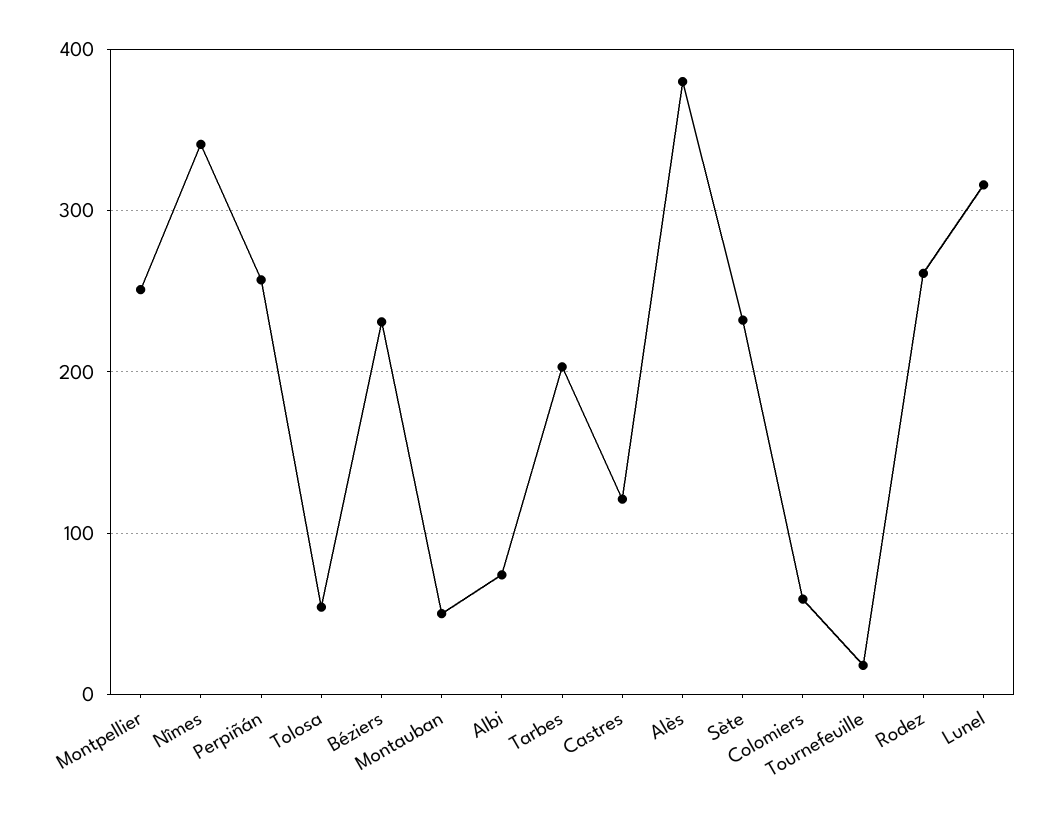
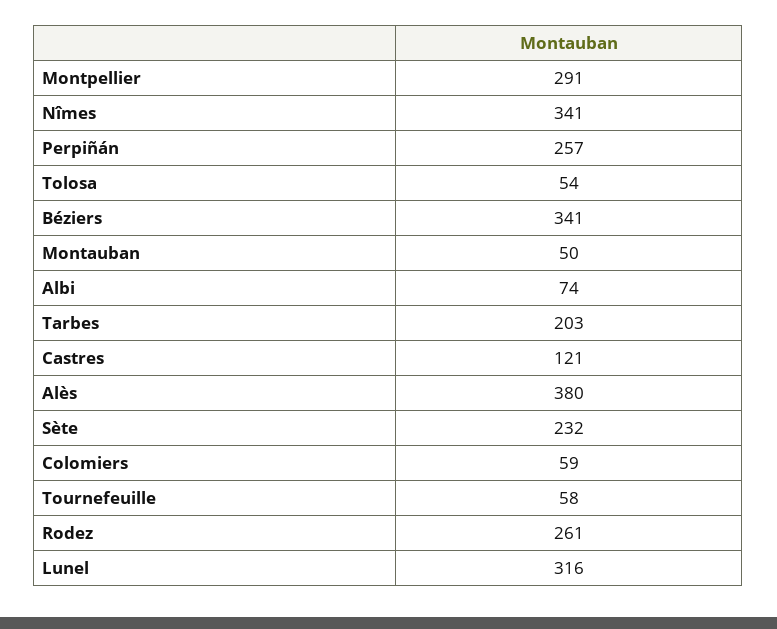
  {
-   "Montpellier": 250,
+   "Montpellier": 291,
    "Nîmes": 341,
    "Perpiñán": 257,
    "Tolosa": 54,
-   "Béziers": 230,
+   "Béziers": 341,
    "Montauban": 50,
    "Albi": 74,
    "Tarbes": 203,
    "Castres": 121,
    "Alès": 380,
    "Sète": 232,
    "Colomiers": 59,
-   "Tournefeuille": 20,
+   "Tournefeuille": 58,
    "Rodez": 261,
    "Lunel": 316
  }

